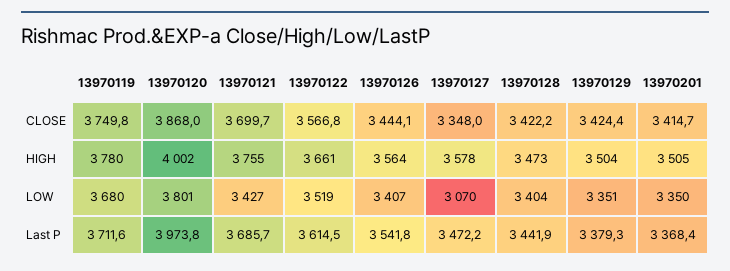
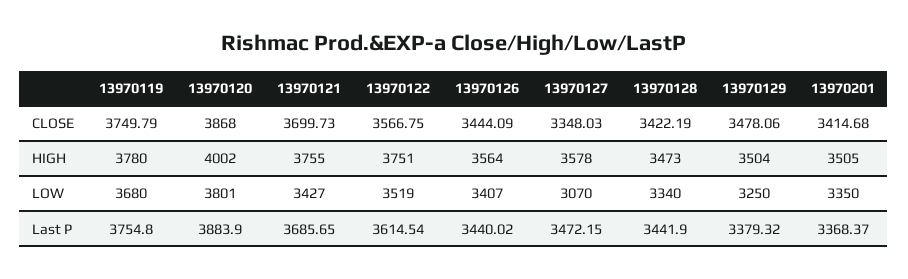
  {
    "13970119": {
      "CLOSE": 3749.79,
      "HIGH": 3780,
      "LOW": 3680,
-     "Last P": 3711.6
+     "Last P": 3754.8
    },
    "13970120": {
      "CLOSE": 3868,
      "HIGH": 4002,
      "LOW": 3801,
-     "Last P": 3973.8
+     "Last P": 3883.9
    },
    "13970121": {
      "CLOSE": 3699.73,
      "HIGH": 3755,
      "LOW": 3427,
      "Last P": 3685.65
    },
    "13970122": {
      "CLOSE": 3566.75,
-     "HIGH": 3661,
+     "HIGH": 3751,
      "LOW": 3519,
      "Last P": 3614.54
    },
    "13970126": {
      "CLOSE": 3444.09,
      "HIGH": 3564,
      "LOW": 3407,
-     "Last P": 3541.8
+     "Last P": 3440.02
    },
    "13970127": {
      "CLOSE": 3348.03,
      "HIGH": 3578,
      "LOW": 3070,
      "Last P": 3472.15
    },
    "13970128": {
      "CLOSE": 3422.19,
      "HIGH": 3473,
-     "LOW": 3404,
+     "LOW": 3340,
      "Last P": 3441.9
    },
    "13970129": {
-     "CLOSE": 3424.4,
+     "CLOSE": 3478.06,
      "HIGH": 3504,
-     "LOW": 3351,
+     "LOW": 3250,
      "Last P": 3379.32
    },
    "13970201": {
      "CLOSE": 3414.68,
      "HIGH": 3505,
      "LOW": 3350,
      "Last P": 3368.37
    }
  }

